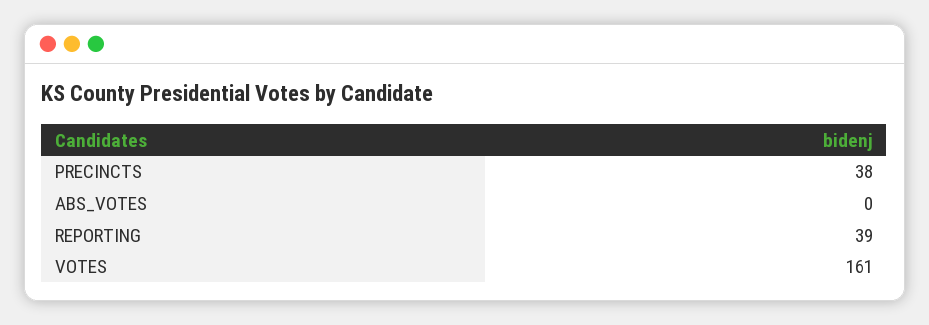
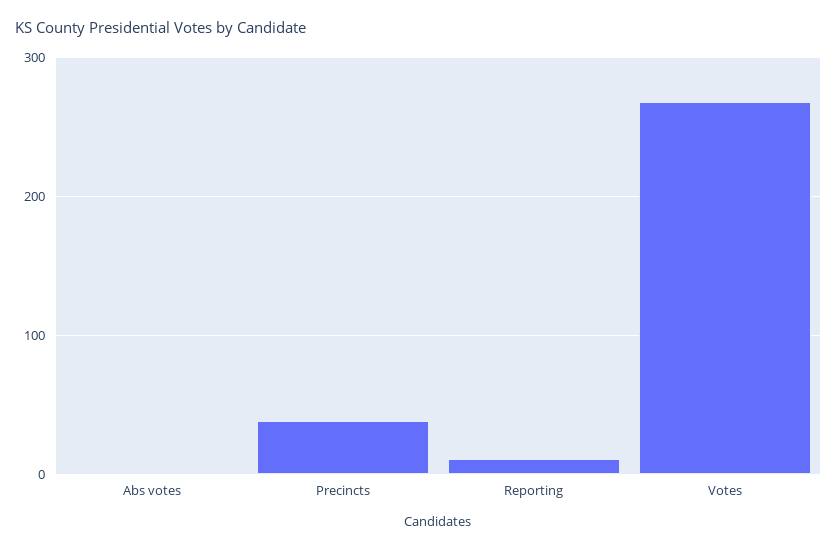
  {
    "PRECINCTS": 38,
    "ABS_VOTES": 0,
-   "REPORTING": 39,
+   "REPORTING": 10,
-   "VOTES": 161
+   "VOTES": 270
  }

